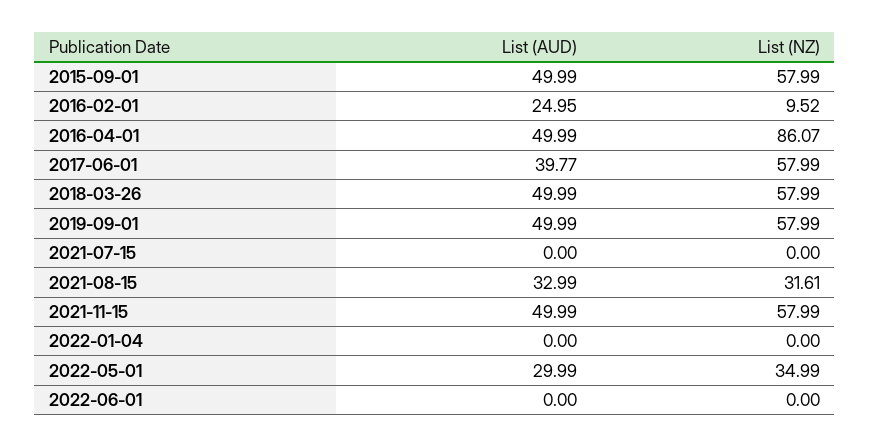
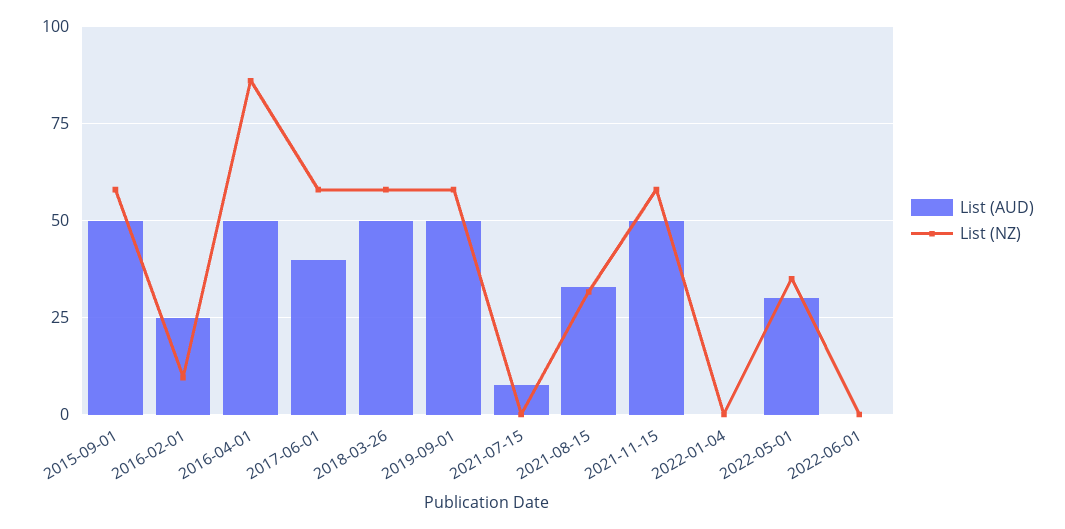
  {
    "List (AUD)": {
      "2015-09-01": 49.99,
      "2016-02-01": 24.95,
      "2016-04-01": 49.99,
      "2017-06-01": 39.77,
      "2018-03-26": 49.99,
      "2019-09-01": 49.99,
-     "2021-07-15": 0,
+     "2021-07-15": 7.5,
      "2021-08-15": 32.99,
      "2021-11-15": 49.99,
      "2022-01-04": 0,
      "2022-05-01": 29.99,
      "2022-06-01": 0
    },
    "List (NZ)": {
      "2015-09-01": 57.99,
      "2016-02-01": 9.52,
      "2016-04-01": 86.07,
      "2017-06-01": 57.99,
      "2018-03-26": 57.99,
      "2019-09-01": 57.99,
      "2021-07-15": 0,
      "2021-08-15": 31.61,
      "2021-11-15": 57.99,
      "2022-01-04": 0,
      "2022-05-01": 34.99,
      "2022-06-01": 0
    }
  }

